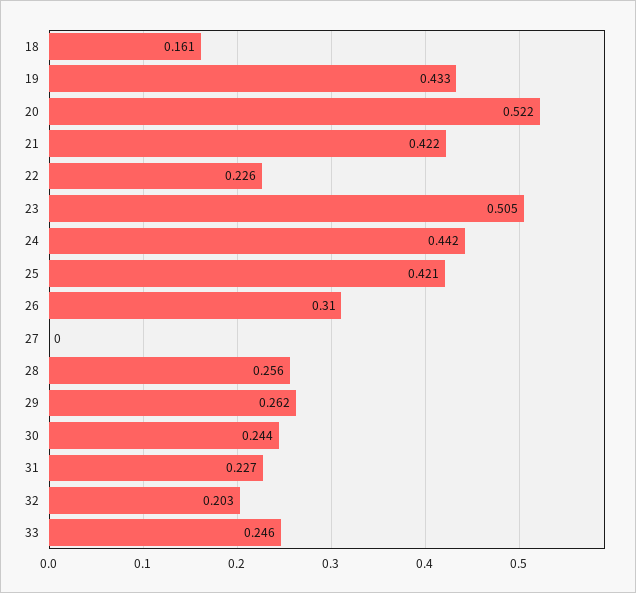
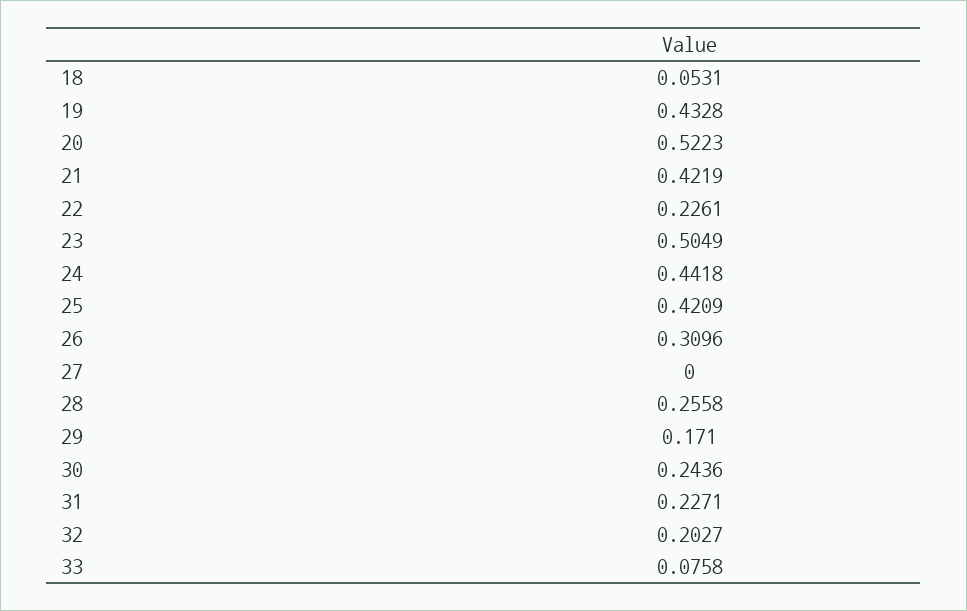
  {
-   "18": 0.161,
+   "18": 0.0531,
    "19": 0.4328,
    "20": 0.5223,
    "21": 0.4219,
    "22": 0.2261,
    "23": 0.5049,
    "24": 0.4418,
    "25": 0.4209,
    "26": 0.3096,
    "27": 0,
    "28": 0.2558,
-   "29": 0.262,
+   "29": 0.171,
    "30": 0.2436,
    "31": 0.2271,
    "32": 0.2027,
-   "33": 0.246
+   "33": 0.0758
  }

